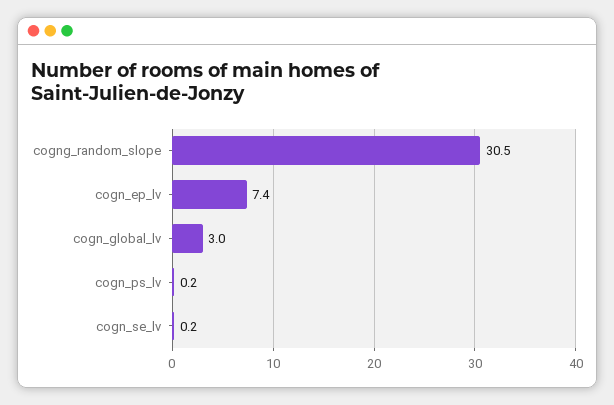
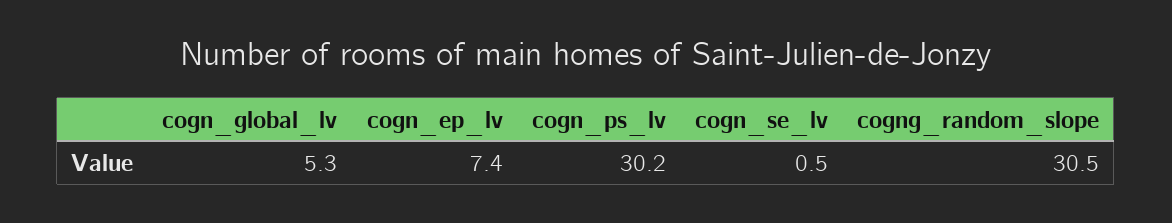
  {
    "cogng_random_slope": 30.5,
    "cogn_ep_lv": 7.4,
-   "cogn_global_lv": 3,
+   "cogn_global_lv": 5.3,
-   "cogn_ps_lv": 0.2,
+   "cogn_ps_lv": 30.2,
-   "cogn_se_lv": 0.2
+   "cogn_se_lv": 0.5
  }

